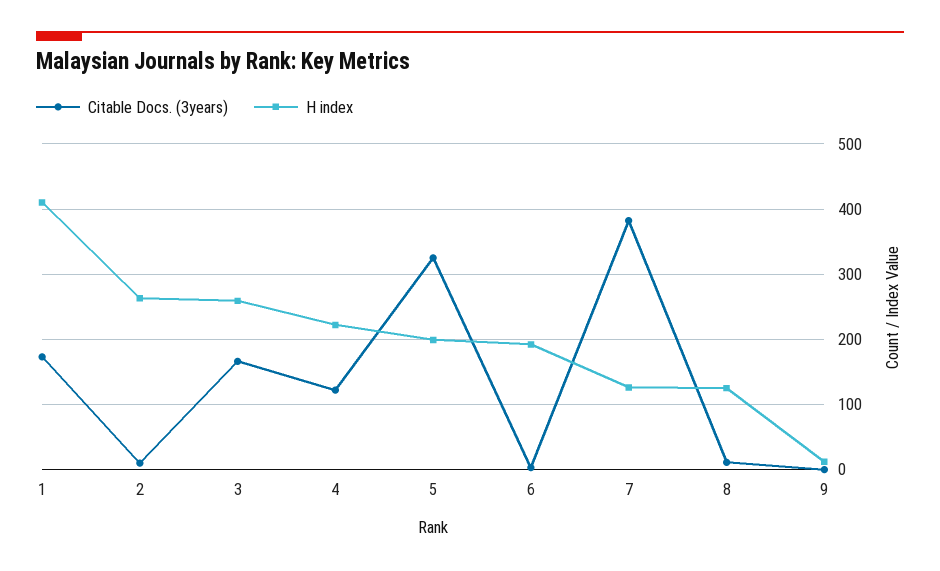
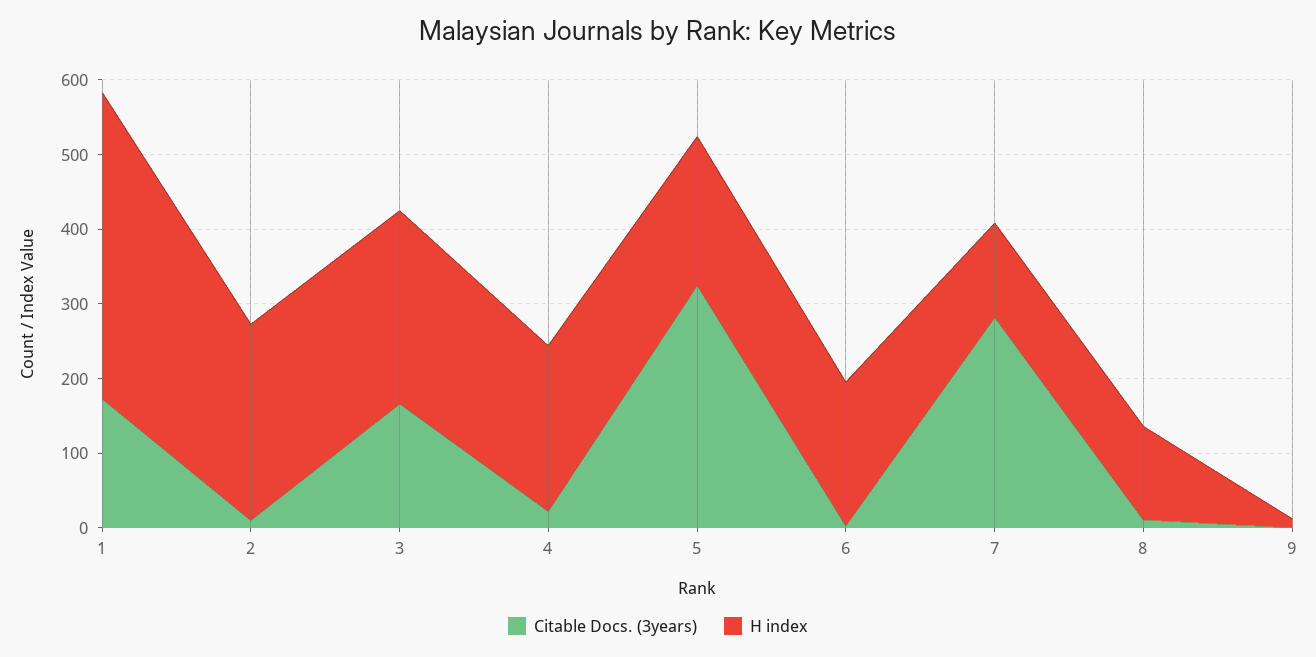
  {
    "Citable Docs. (3years)": {
      "1": 170,
      "2": 10,
      "3": 170,
-     "4": 120,
+     "4": 20,
      "5": 330,
      "6": 0,
-     "7": 380,
+     "7": 280,
      "8": 10,
      "9": 0
    },
    "H index": {
      "1": 410,
      "2": 260,
      "3": 260,
      "4": 220,
      "5": 200,
      "6": 190,
      "7": 130,
      "8": 130,
      "9": 10
    }
  }

